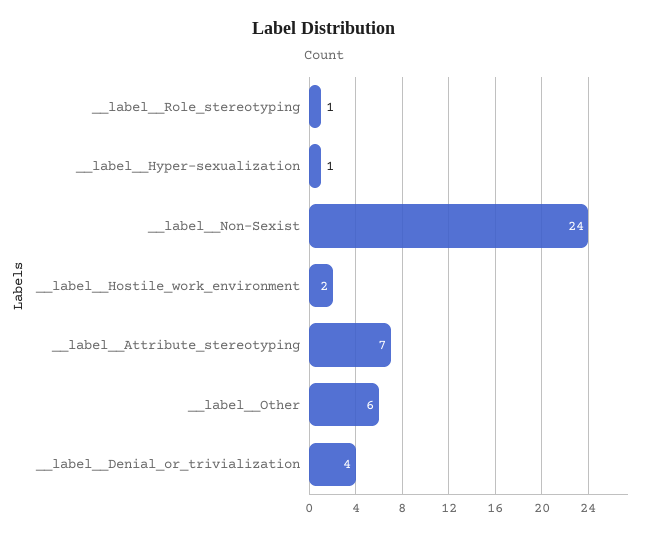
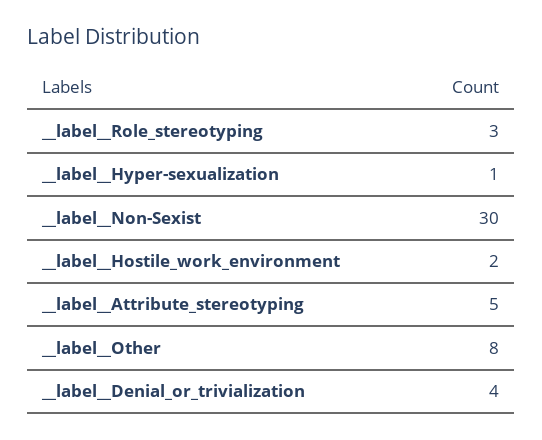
  {
-   "__label__Role_stereotyping": 1,
+   "__label__Role_stereotyping": 3,
    "__label__Hyper-sexualization": 1,
-   "__label__Non-Sexist": 24,
+   "__label__Non-Sexist": 30,
    "__label__Hostile_work_environment": 2,
-   "__label__Attribute_stereotyping": 7,
+   "__label__Attribute_stereotyping": 5,
-   "__label__Other": 6,
+   "__label__Other": 8,
    "__label__Denial_or_trivialization": 4
  }

